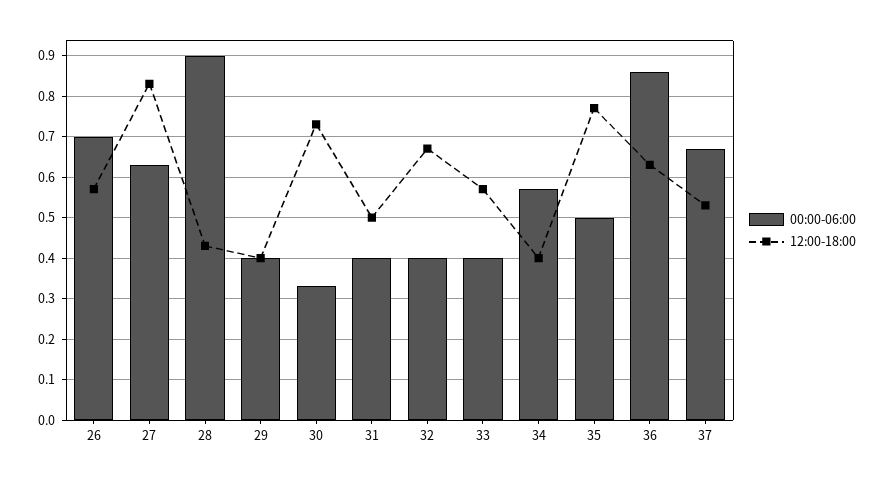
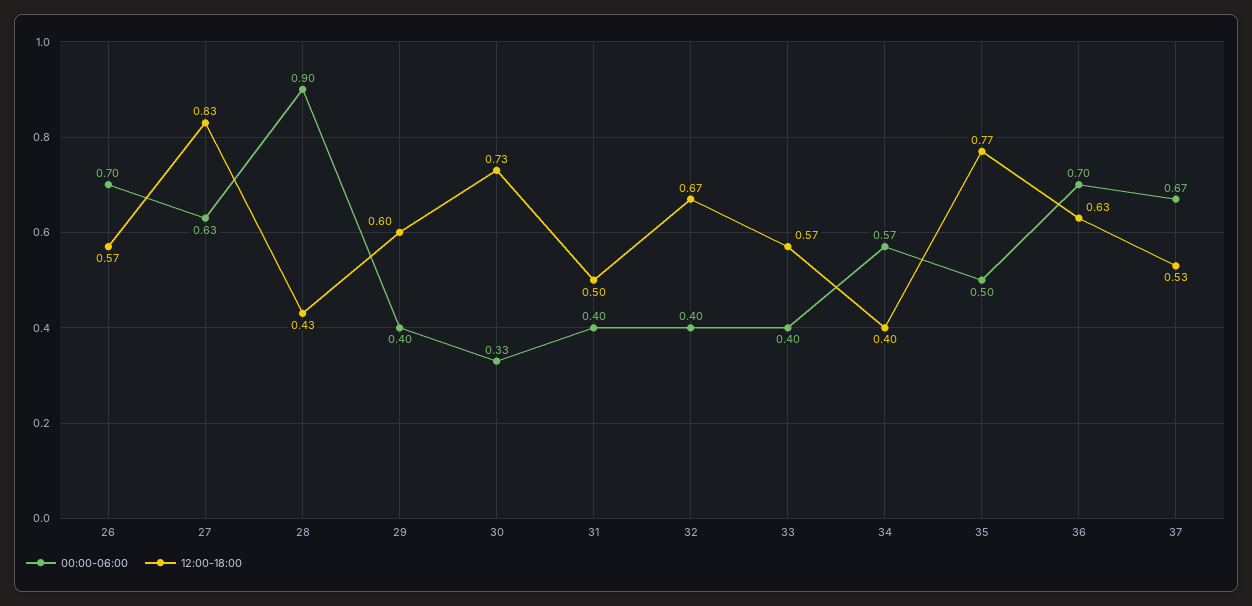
  {
    "00:00-06:00": {
      "26": 0.7,
      "27": 0.63,
      "28": 0.9,
      "29": 0.4,
      "30": 0.33,
      "31": 0.4,
      "32": 0.4,
      "33": 0.4,
      "34": 0.57,
      "35": 0.5,
-     "36": 0.85,
+     "36": 0.7,
      "37": 0.67
    },
    "12:00-18:00": {
      "26": 0.57,
      "27": 0.83,
      "28": 0.43,
-     "29": 0.4,
+     "29": 0.6,
      "30": 0.73,
      "31": 0.5,
      "32": 0.67,
      "33": 0.57,
      "34": 0.4,
      "35": 0.77,
      "36": 0.63,
      "37": 0.53
    }
  }

